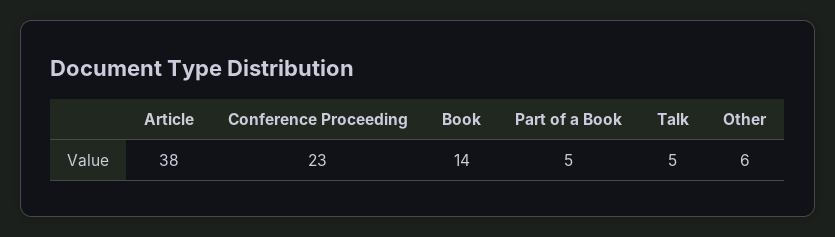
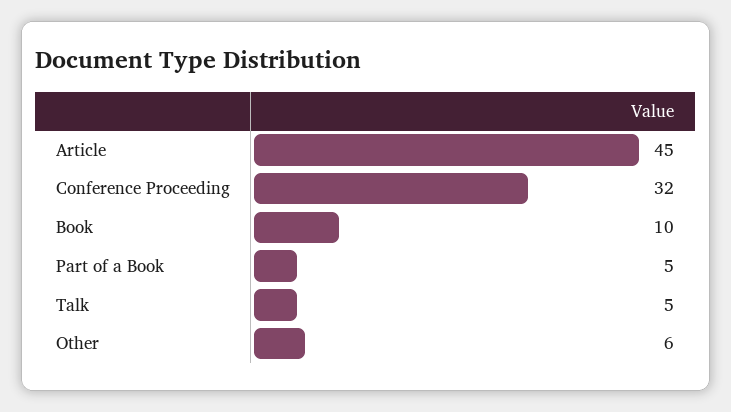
  {
-   "Article": 38,
+   "Article": 45,
-   "Conference Proceeding": 23,
+   "Conference Proceeding": 32,
-   "Book": 14,
+   "Book": 10,
    "Part of a Book": 5,
    "Talk": 5,
    "Other": 6
  }

